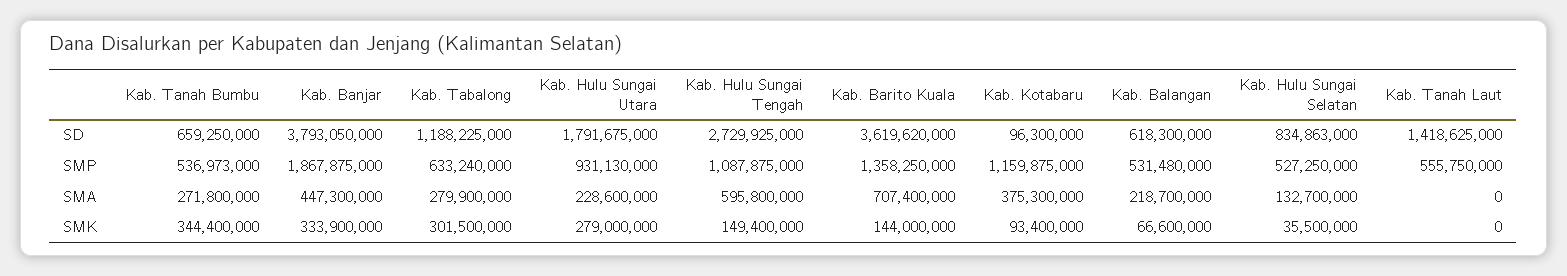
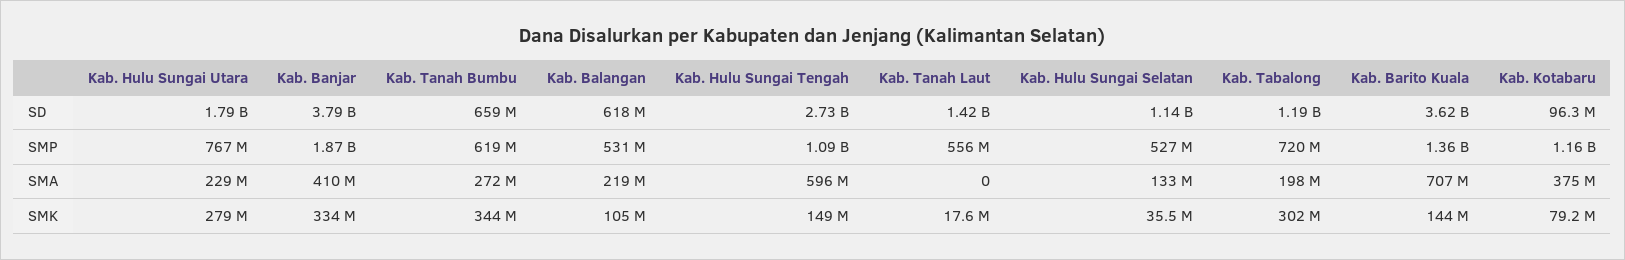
  {
    "Kab. Tanah Bumbu": {
      "SD": 659250000,
-     "SMP": 536973000,
+     "SMP": 619000000,
      "SMA": 271800000,
      "SMK": 344400000
    },
    "Kab. Banjar": {
      "SD": 3793050000,
      "SMP": 1867875000,
-     "SMA": 447300000,
+     "SMA": 410000000,
      "SMK": 333900000
    },
    "Kab. Tabalong": {
      "SD": 1188225000,
-     "SMP": 633240000,
+     "SMP": 720000000,
-     "SMA": 279900000,
+     "SMA": 198000000,
      "SMK": 301500000
    },
    "Kab. Hulu Sungai Utara": {
      "SD": 1791675000,
-     "SMP": 931130000,
+     "SMP": 767000000,
      "SMA": 228600000,
      "SMK": 279000000
    },
    "Kab. Hulu Sungai Tengah": {
      "SD": 2729925000,
      "SMP": 1087875000,
      "SMA": 595800000,
      "SMK": 149400000
    },
    "Kab. Barito Kuala": {
      "SD": 3619620000,
      "SMP": 1358250000,
      "SMA": 707400000,
      "SMK": 144000000
    },
    "Kab. Kotabaru": {
      "SD": 96300000,
      "SMP": 1159875000,
      "SMA": 375300000,
-     "SMK": 93400000
+     "SMK": 79200000
    },
    "Kab. Balangan": {
      "SD": 618300000,
      "SMP": 531480000,
      "SMA": 218700000,
-     "SMK": 66600000
+     "SMK": 105000000
    },
    "Kab. Hulu Sungai Selatan": {
-     "SD": 834863000,
+     "SD": 1140000000,
      "SMP": 527250000,
      "SMA": 132700000,
      "SMK": 35500000
    },
    "Kab. Tanah Laut": {
      "SD": 1418625000,
      "SMP": 555750000,
      "SMA": 0,
-     "SMK": 0
+     "SMK": 17600000
    }
  }

